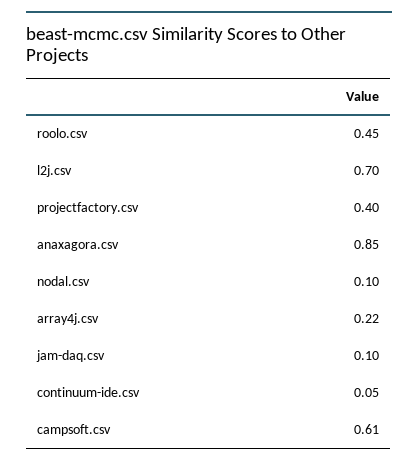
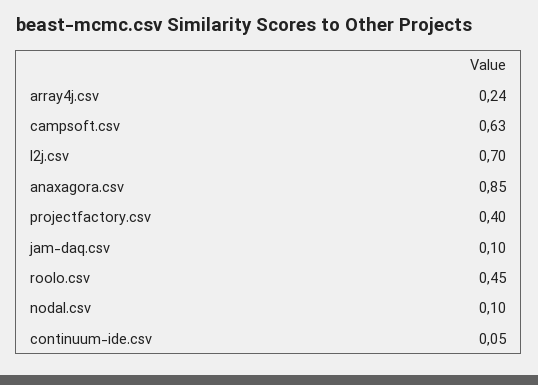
  {
    "roolo.csv": 0.45,
    "l2j.csv": 0.7,
    "projectfactory.csv": 0.4,
    "anaxagora.csv": 0.85,
    "nodal.csv": 0.1,
-   "array4j.csv": 0.22,
+   "array4j.csv": 0.24,
    "jam-daq.csv": 0.1,
    "continuum-ide.csv": 0.05,
-   "campsoft.csv": 0.61
+   "campsoft.csv": 0.63
  }

